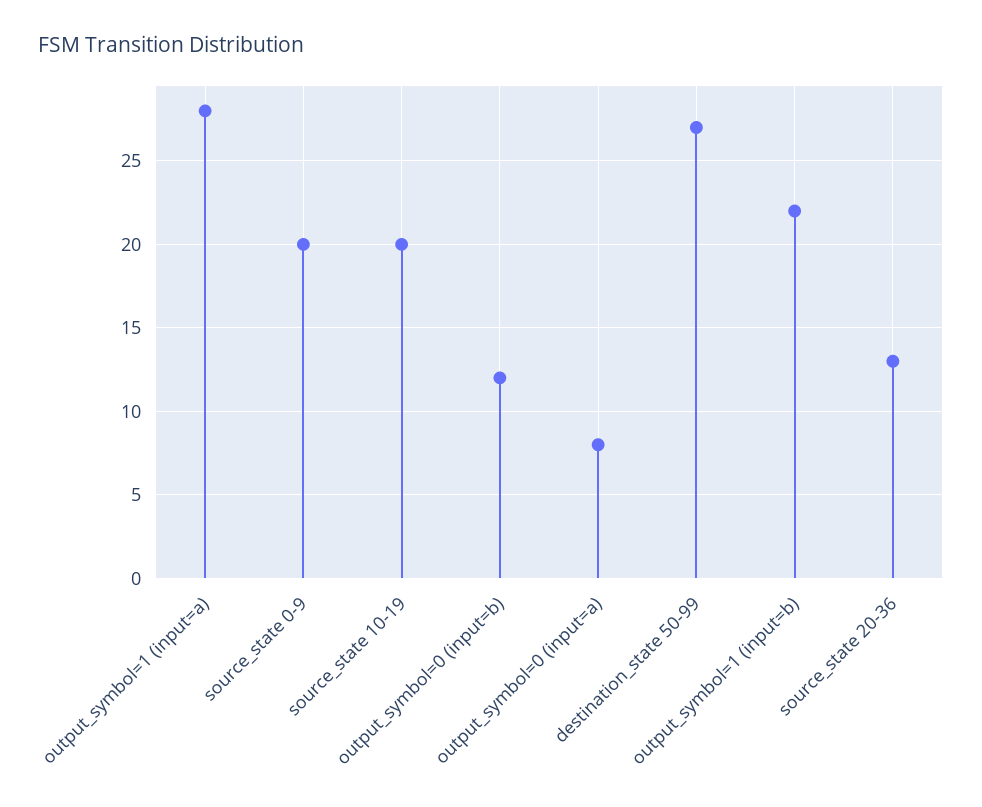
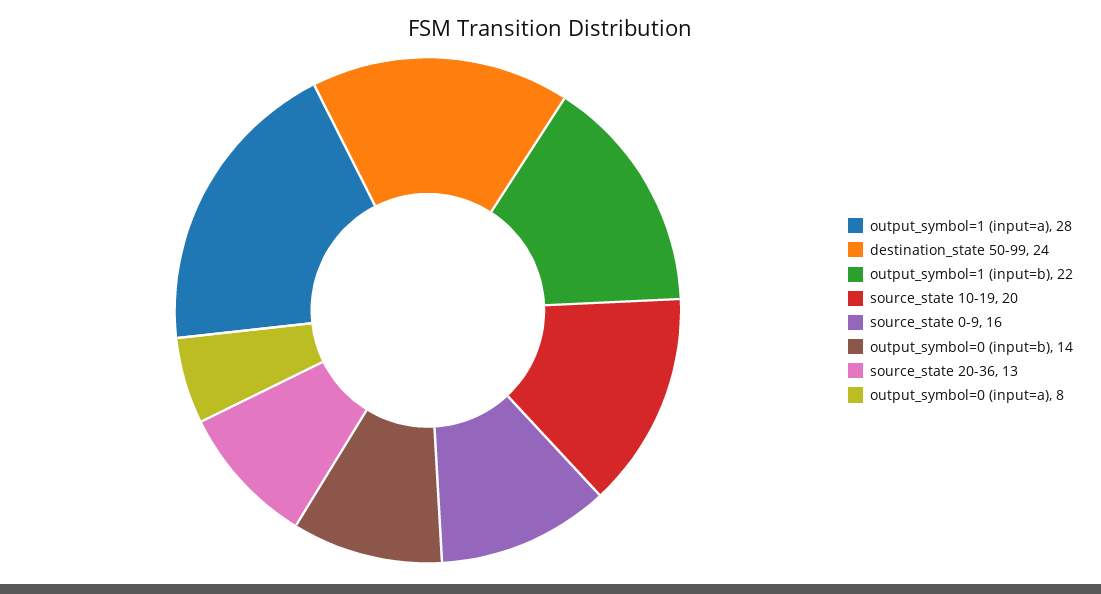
  {
    "output_symbol=1 (input=a)": 28,
-   "source_state 0-9": 20,
+   "source_state 0-9": 16,
    "source_state 10-19": 20,
-   "output_symbol=0 (input=b)": 12,
+   "output_symbol=0 (input=b)": 14,
    "output_symbol=0 (input=a)": 8,
-   "destination_state 50-99": 27,
+   "destination_state 50-99": 24,
    "output_symbol=1 (input=b)": 22,
    "source_state 20-36": 13
  }

